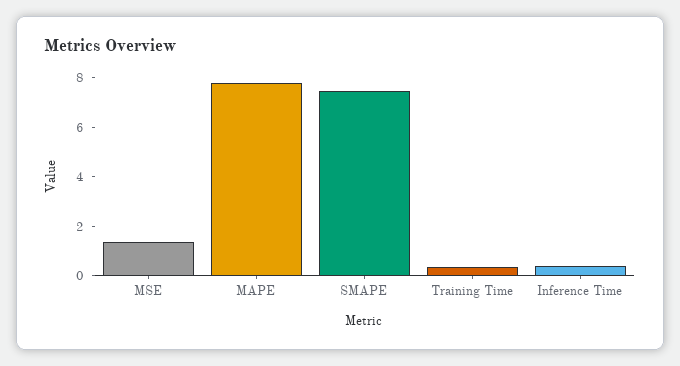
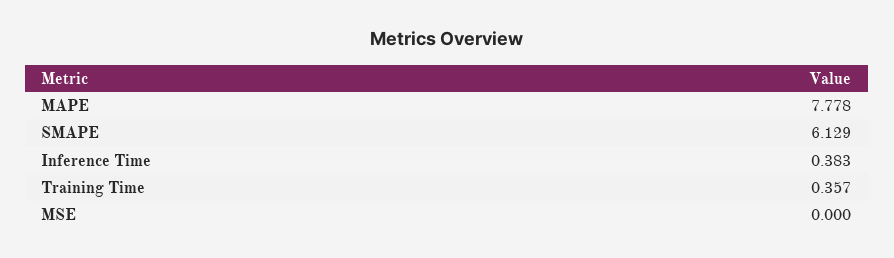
  {
-   "MSE": 1.5,
+   "MSE": 0,
    "MAPE": 7.778,
-   "SMAPE": 7.5,
+   "SMAPE": 6.129,
    "Training Time": 0.357,
    "Inference Time": 0.383
  }

